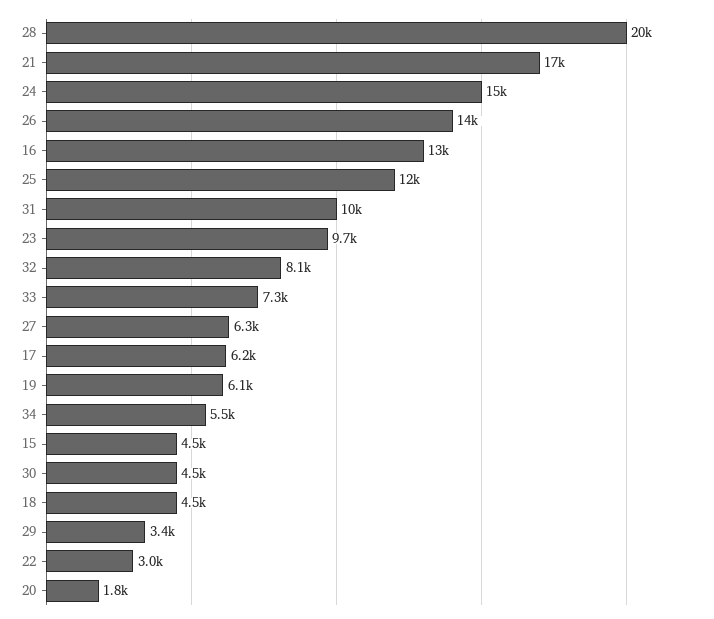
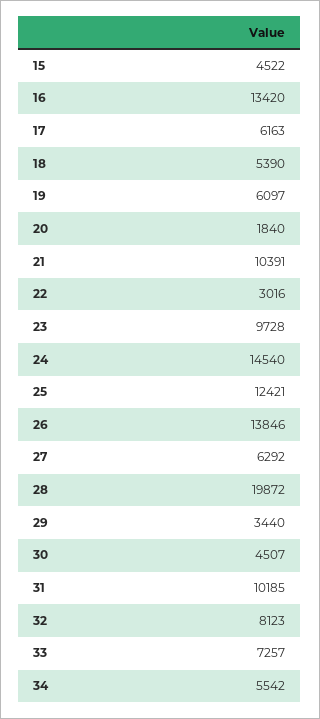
  {
    "28": 19872,
-   "21": 17000,
+   "21": 10391,
    "24": 14540,
    "26": 13846,
    "16": 13420,
    "25": 12421,
    "31": 10185,
    "23": 9728,
    "32": 8123,
    "33": 7257,
    "27": 6292,
    "17": 6163,
    "19": 6097,
    "34": 5542,
    "15": 4522,
    "30": 4507,
-   "18": 4500,
+   "18": 5390,
    "29": 3440,
    "22": 3016,
    "20": 1840
  }

